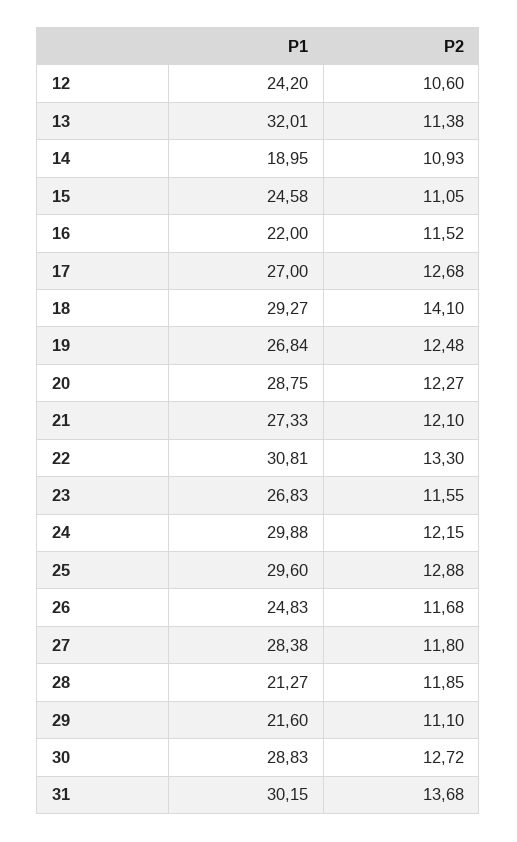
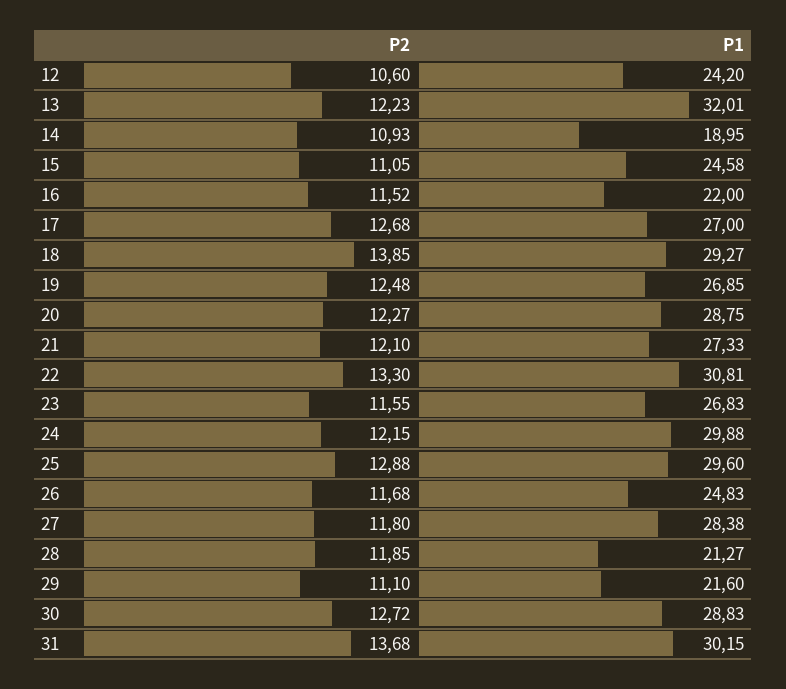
  {
    "P1": {
      "12": 24.2,
      "13": 32.01,
      "14": 18.95,
      "15": 24.58,
      "16": 22,
      "17": 27,
      "18": 29.27,
-     "19": 26.84,
+     "19": 26.85,
      "20": 28.75,
      "21": 27.33,
      "22": 30.81,
      "23": 26.83,
      "24": 29.88,
      "25": 29.6,
      "26": 24.83,
      "27": 28.38,
      "28": 21.27,
      "29": 21.6,
      "30": 28.83,
      "31": 30.15
    },
    "P2": {
      "12": 10.6,
-     "13": 11.38,
+     "13": 12.23,
      "14": 10.93,
      "15": 11.05,
      "16": 11.52,
      "17": 12.68,
-     "18": 14.1,
+     "18": 13.85,
      "19": 12.48,
      "20": 12.27,
      "21": 12.1,
      "22": 13.3,
      "23": 11.55,
      "24": 12.15,
      "25": 12.88,
      "26": 11.68,
      "27": 11.8,
      "28": 11.85,
      "29": 11.1,
      "30": 12.72,
      "31": 13.68
    }
  }

